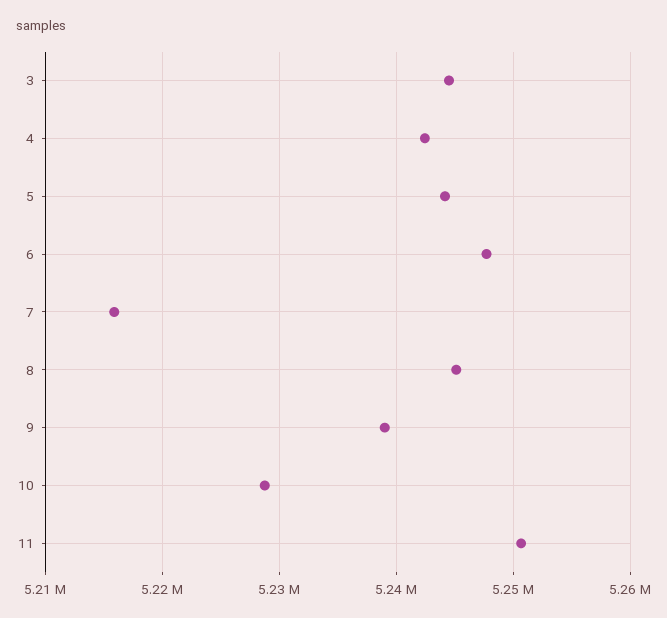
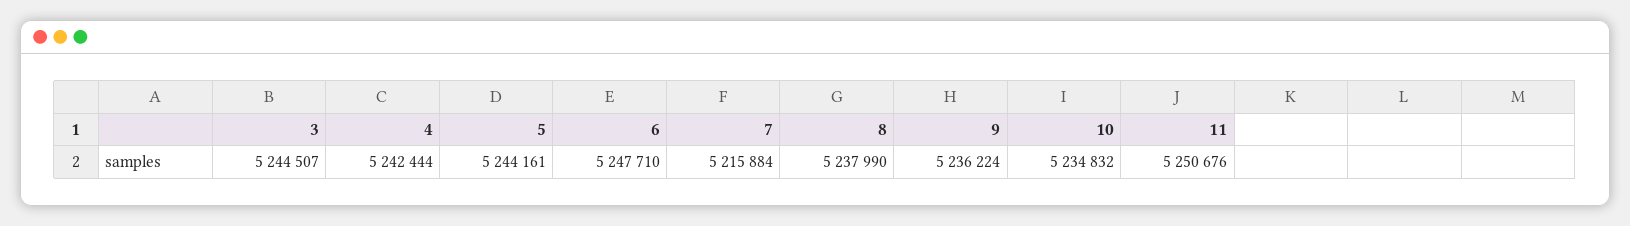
  {
    "3": 5244507,
    "4": 5242444,
    "5": 5244161,
    "6": 5247710,
    "7": 5215884,
-   "8": 5245000,
+   "8": 5237990,
-   "9": 5239000,
+   "9": 5236224,
-   "10": 5229000,
+   "10": 5234832,
    "11": 5250676
  }

